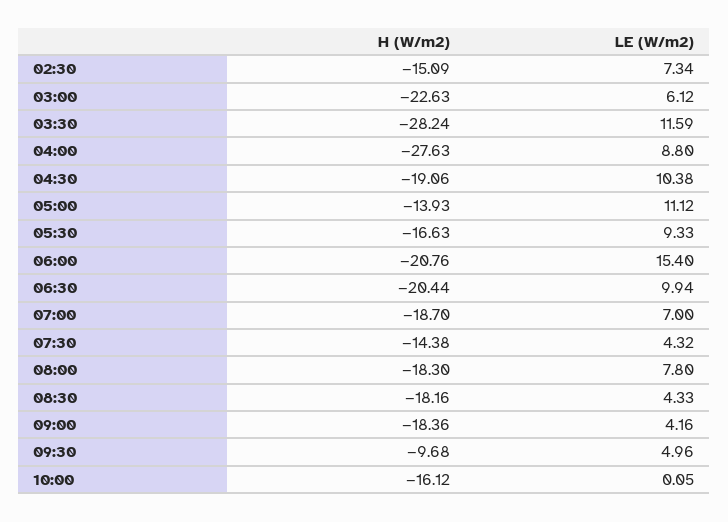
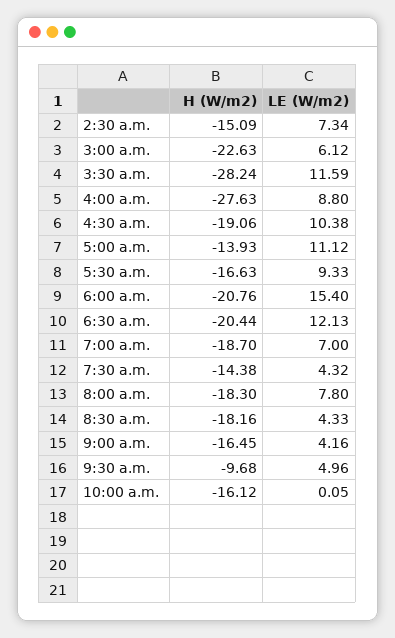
  {
    "H (W/m2)": {
      "02:30": -15.09,
      "03:00": -22.63,
      "03:30": -28.24,
      "04:00": -27.63,
      "04:30": -19.06,
      "05:00": -13.93,
      "05:30": -16.63,
      "06:00": -20.76,
      "06:30": -20.44,
      "07:00": -18.7,
      "07:30": -14.38,
      "08:00": -18.3,
      "08:30": -18.16,
-     "09:00": -18.36,
+     "09:00": -16.45,
      "09:30": -9.68,
      "10:00": -16.12
    },
    "LE (W/m2)": {
      "02:30": 7.34,
      "03:00": 6.12,
      "03:30": 11.59,
      "04:00": 8.8,
      "04:30": 10.38,
      "05:00": 11.12,
      "05:30": 9.33,
      "06:00": 15.4,
-     "06:30": 9.94,
+     "06:30": 12.13,
      "07:00": 7,
      "07:30": 4.32,
      "08:00": 7.8,
      "08:30": 4.33,
      "09:00": 4.16,
      "09:30": 4.96,
      "10:00": 0.05
    }
  }

